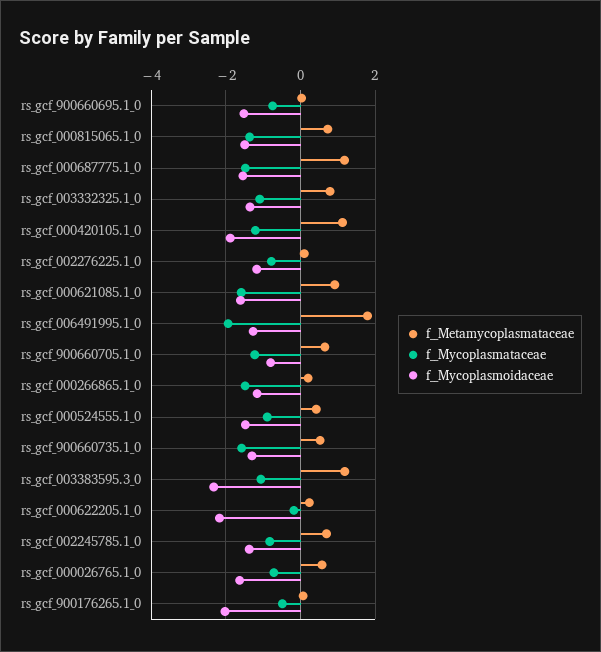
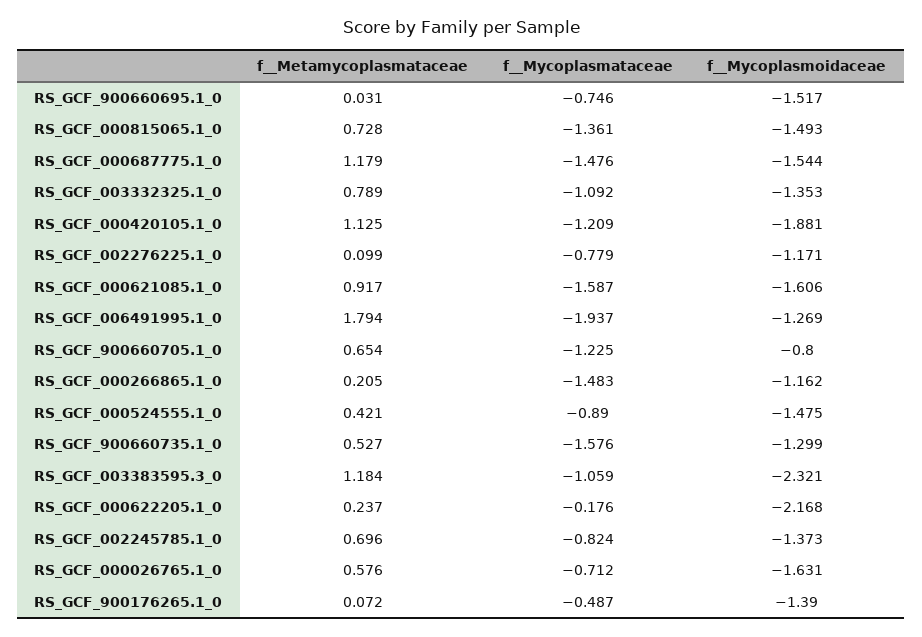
  {
    "f__Metamycoplasmataceae": {
      "rs_gcf_900660695.1_0": 0.031,
      "rs_gcf_000815065.1_0": 0.728,
      "rs_gcf_000687775.1_0": 1.179,
      "rs_gcf_003332325.1_0": 0.789,
      "rs_gcf_000420105.1_0": 1.125,
      "rs_gcf_002276225.1_0": 0.099,
      "rs_gcf_000621085.1_0": 0.917,
      "rs_gcf_006491995.1_0": 1.794,
      "rs_gcf_900660705.1_0": 0.654,
      "rs_gcf_000266865.1_0": 0.205,
      "rs_gcf_000524555.1_0": 0.421,
      "rs_gcf_900660735.1_0": 0.527,
      "rs_gcf_003383595.3_0": 1.184,
      "rs_gcf_000622205.1_0": 0.237,
      "rs_gcf_002245785.1_0": 0.696,
      "rs_gcf_000026765.1_0": 0.576,
      "rs_gcf_900176265.1_0": 0.072
    },
    "f__Mycoplasmataceae": {
      "rs_gcf_900660695.1_0": -0.746,
      "rs_gcf_000815065.1_0": -1.361,
      "rs_gcf_000687775.1_0": -1.476,
      "rs_gcf_003332325.1_0": -1.092,
      "rs_gcf_000420105.1_0": -1.209,
      "rs_gcf_002276225.1_0": -0.779,
      "rs_gcf_000621085.1_0": -1.587,
      "rs_gcf_006491995.1_0": -1.937,
      "rs_gcf_900660705.1_0": -1.225,
      "rs_gcf_000266865.1_0": -1.483,
      "rs_gcf_000524555.1_0": -0.89,
      "rs_gcf_900660735.1_0": -1.576,
      "rs_gcf_003383595.3_0": -1.059,
      "rs_gcf_000622205.1_0": -0.176,
      "rs_gcf_002245785.1_0": -0.824,
      "rs_gcf_000026765.1_0": -0.712,
      "rs_gcf_900176265.1_0": -0.487
    },
    "f__Mycoplasmoidaceae": {
      "rs_gcf_900660695.1_0": -1.517,
      "rs_gcf_000815065.1_0": -1.493,
      "rs_gcf_000687775.1_0": -1.544,
      "rs_gcf_003332325.1_0": -1.353,
      "rs_gcf_000420105.1_0": -1.881,
      "rs_gcf_002276225.1_0": -1.171,
      "rs_gcf_000621085.1_0": -1.606,
      "rs_gcf_006491995.1_0": -1.269,
      "rs_gcf_900660705.1_0": -0.8,
      "rs_gcf_000266865.1_0": -1.162,
      "rs_gcf_000524555.1_0": -1.475,
      "rs_gcf_900660735.1_0": -1.299,
      "rs_gcf_003383595.3_0": -2.321,
      "rs_gcf_000622205.1_0": -2.168,
      "rs_gcf_002245785.1_0": -1.373,
      "rs_gcf_000026765.1_0": -1.631,
-     "rs_gcf_900176265.1_0": -2
+     "rs_gcf_900176265.1_0": -1.39
    }
  }

